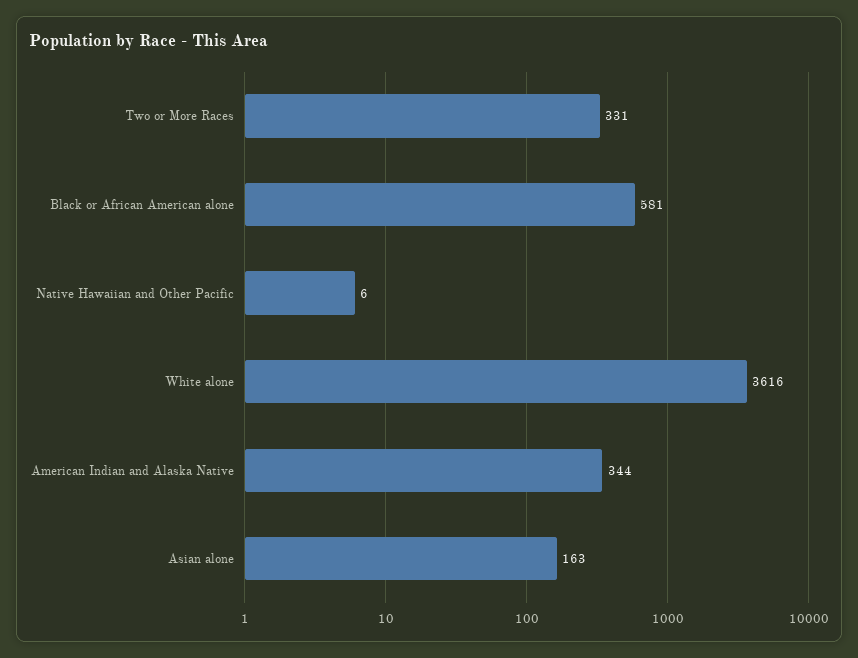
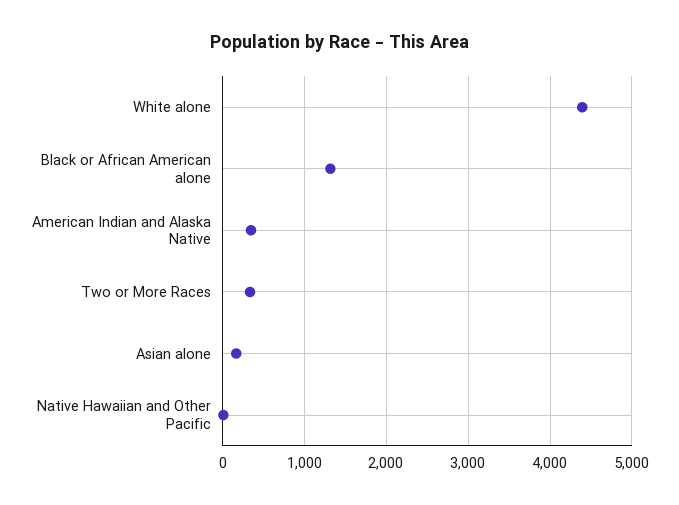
  {
    "Two or More Races": 331,
-   "Black or African American alone": 581,
+   "Black or African American alone": 1300,
    "Native Hawaiian and Other Pacific": 6,
-   "White alone": 3616,
+   "White alone": 4400,
    "American Indian and Alaska Native": 344,
    "Asian alone": 163
  }

